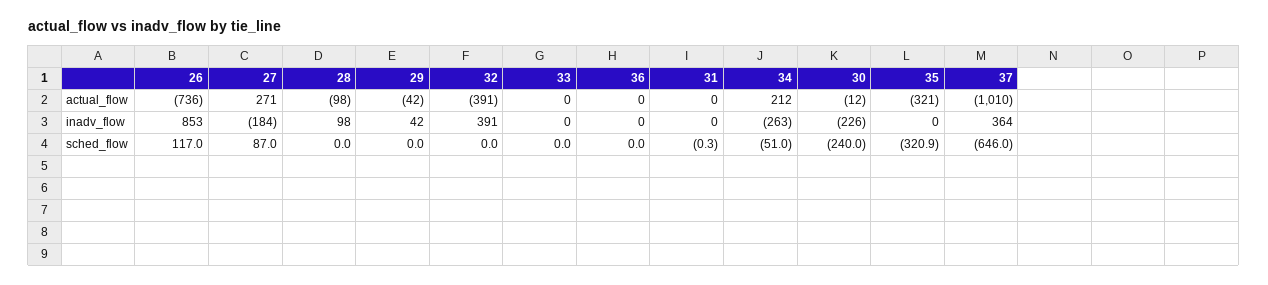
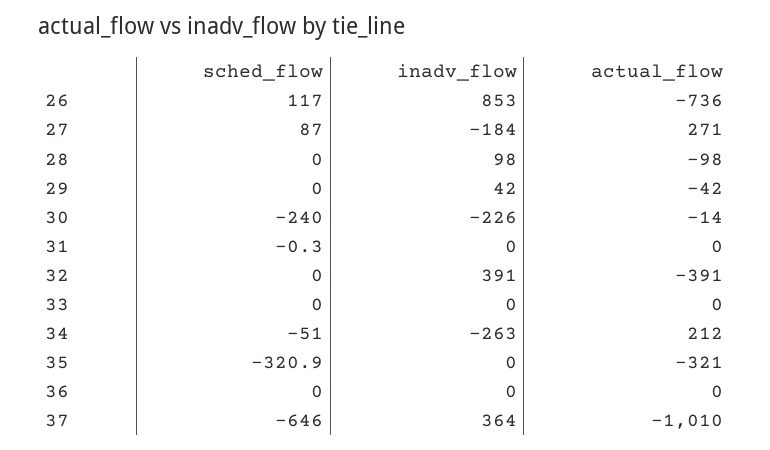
  {
    "26": {
      "actual_flow": -736,
      "inadv_flow": 853,
      "sched_flow": 117
    },
    "27": {
      "actual_flow": 271,
      "inadv_flow": -184,
      "sched_flow": 87
    },
    "28": {
      "actual_flow": -98,
      "inadv_flow": 98,
      "sched_flow": 0
    },
    "29": {
      "actual_flow": -42,
      "inadv_flow": 42,
      "sched_flow": 0
    },
    "32": {
      "actual_flow": -391,
      "inadv_flow": 391,
      "sched_flow": 0
    },
    "33": {
      "actual_flow": 0,
      "inadv_flow": 0,
      "sched_flow": 0
    },
    "36": {
      "actual_flow": 0,
      "inadv_flow": 0,
      "sched_flow": 0
    },
    "31": {
      "actual_flow": 0,
      "inadv_flow": 0,
      "sched_flow": -0.3
    },
    "34": {
      "actual_flow": 212,
      "inadv_flow": -263,
      "sched_flow": -51
    },
    "30": {
-     "actual_flow": -12,
+     "actual_flow": -14,
      "inadv_flow": -226,
      "sched_flow": -240
    },
    "35": {
      "actual_flow": -321,
      "inadv_flow": 0,
      "sched_flow": -320.9
    },
    "37": {
      "actual_flow": -1010,
      "inadv_flow": 364,
      "sched_flow": -646
    }
  }

